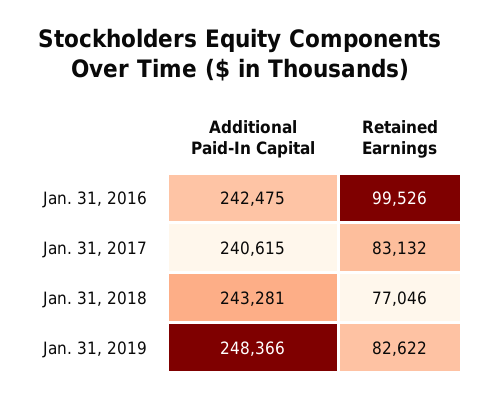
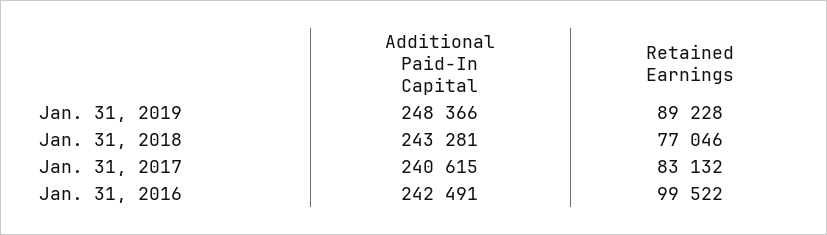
  {
    "Additional Paid-In Capital": {
-     "Jan. 31, 2016": 242475,
+     "Jan. 31, 2016": 242491,
      "Jan. 31, 2017": 240615,
      "Jan. 31, 2018": 243281,
      "Jan. 31, 2019": 248366
    },
    "Retained Earnings": {
-     "Jan. 31, 2016": 99526,
+     "Jan. 31, 2016": 99522,
      "Jan. 31, 2017": 83132,
      "Jan. 31, 2018": 77046,
-     "Jan. 31, 2019": 82622
+     "Jan. 31, 2019": 89228
    }
  }

